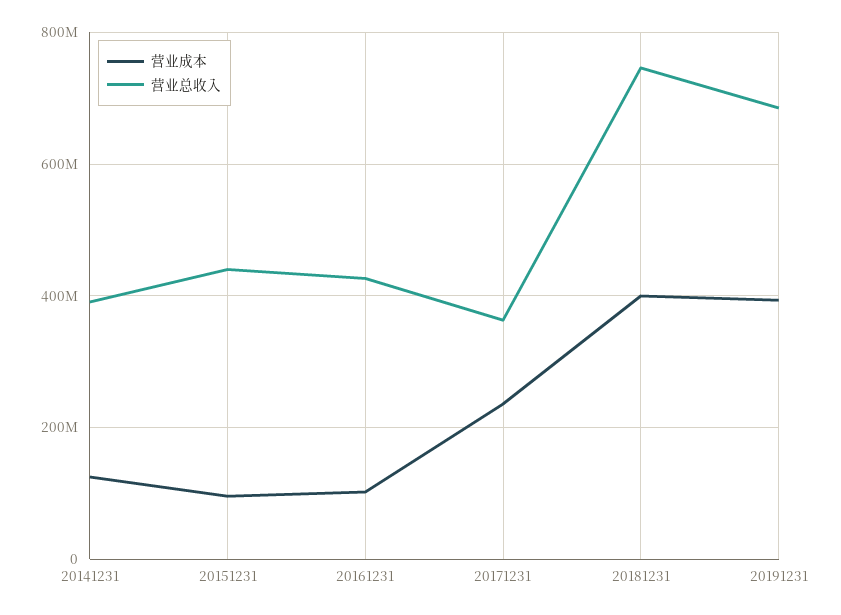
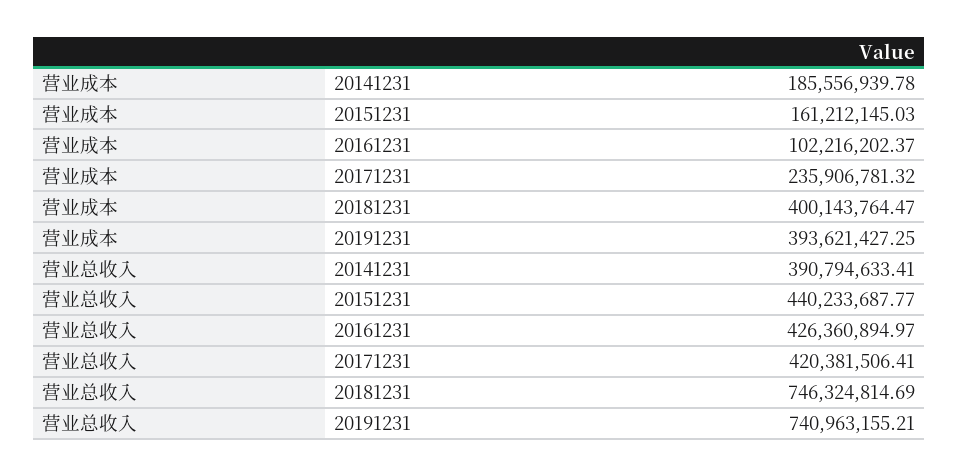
  {
    "营业成本": {
-     "20141231": 120000000,
+     "20141231": 185556939.78,
-     "20151231": 100000000,
+     "20151231": 161212145.03,
      "20161231": 102216202.37,
      "20171231": 235906781.32,
      "20181231": 400143764.47,
      "20191231": 393621427.25
    },
    "营业总收入": {
      "20141231": 390794633.41,
      "20151231": 440233687.77,
      "20161231": 426360894.97,
-     "20171231": 360000000,
+     "20171231": 420381506.41,
      "20181231": 746324814.69,
-     "20191231": 680000000
+     "20191231": 740963155.21
    }
  }

